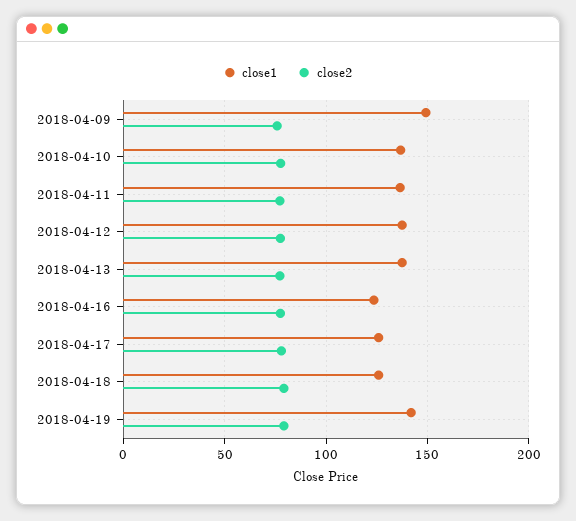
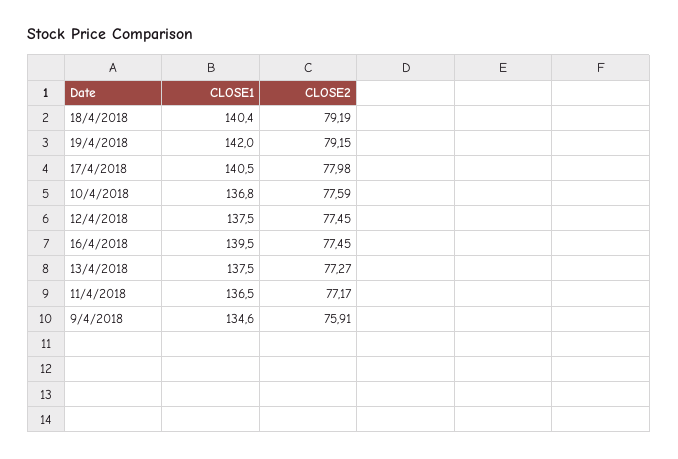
  {
    "close1": {
-     "2018-04-09": 150,
+     "2018-04-09": 134.6,
      "2018-04-10": 136.8,
      "2018-04-11": 136.5,
      "2018-04-12": 137.5,
      "2018-04-13": 137.5,
-     "2018-04-16": 125,
+     "2018-04-16": 139.5,
-     "2018-04-17": 125,
+     "2018-04-17": 140.5,
-     "2018-04-18": 125,
+     "2018-04-18": 140.4,
      "2018-04-19": 142
    },
    "close2": {
      "2018-04-09": 75.91,
      "2018-04-10": 77.59,
      "2018-04-11": 77.17,
      "2018-04-12": 77.45,
      "2018-04-13": 77.27,
      "2018-04-16": 77.45,
      "2018-04-17": 77.98,
      "2018-04-18": 79.19,
      "2018-04-19": 79.15
    }
  }

